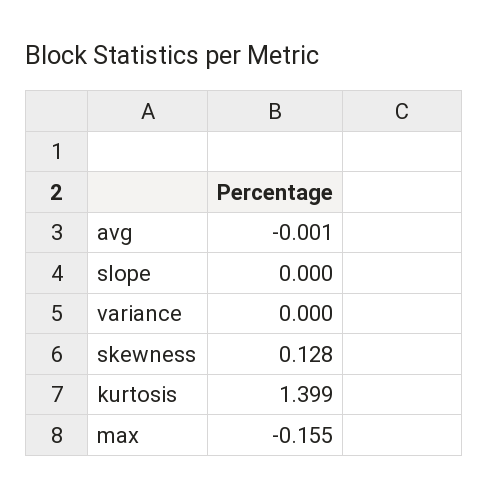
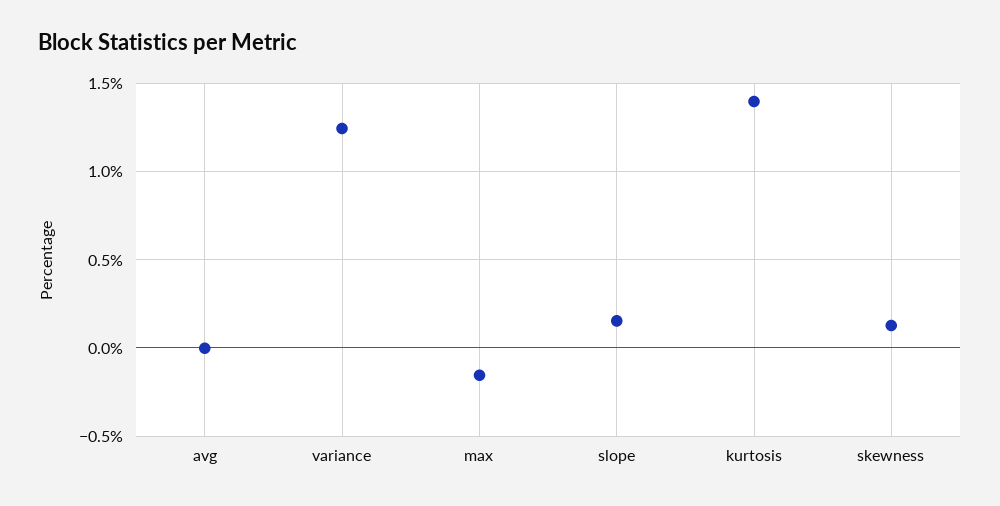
  {
    "avg": -0.001,
-   "slope": 0,
+   "slope": 0.15,
-   "variance": 0,
+   "variance": 1.25,
    "skewness": 0.128,
    "kurtosis": 1.399,
    "max": -0.155
  }

